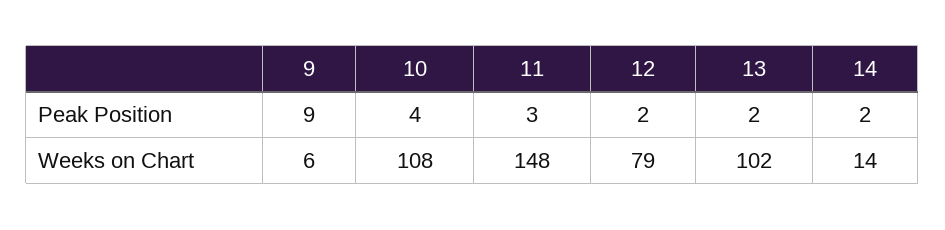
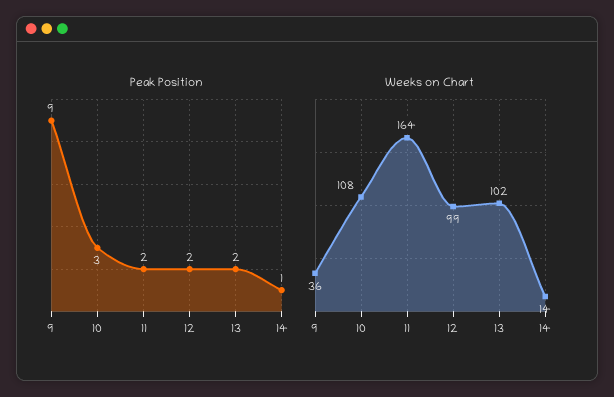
  {
    "Peak Position": {
      "9": 9,
-     "10": 4,
+     "10": 3,
-     "11": 3,
+     "11": 2,
      "12": 2,
      "13": 2,
-     "14": 2
+     "14": 1
    },
    "Weeks on Chart": {
-     "9": 6,
+     "9": 36,
      "10": 108,
-     "11": 148,
+     "11": 164,
-     "12": 79,
+     "12": 99,
      "13": 102,
      "14": 14
    }
  }

